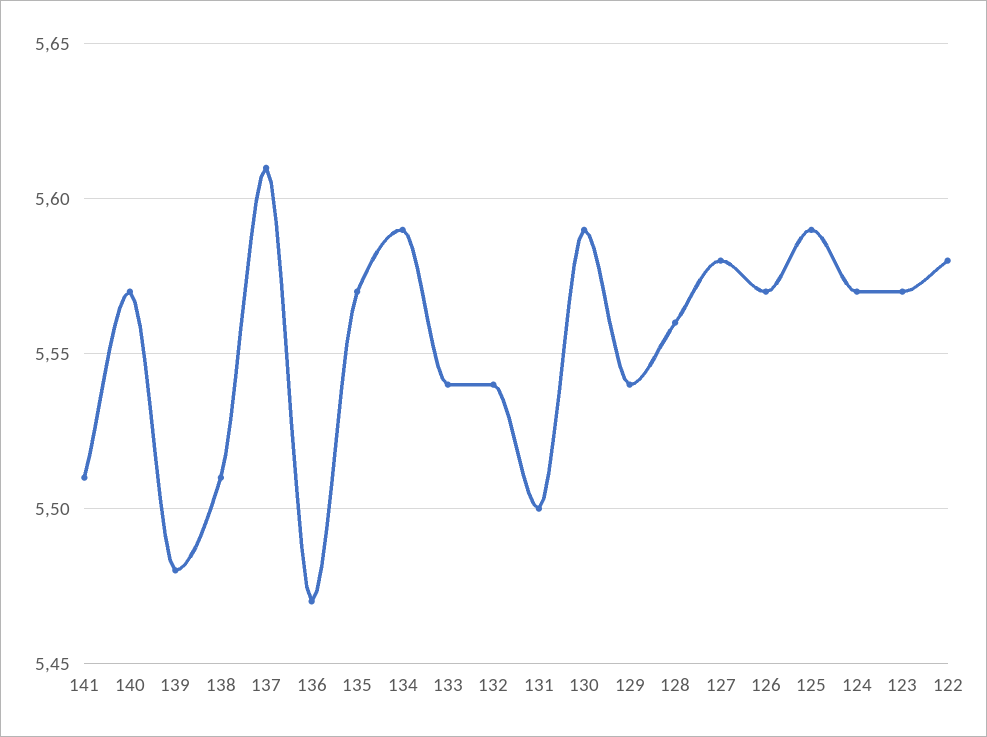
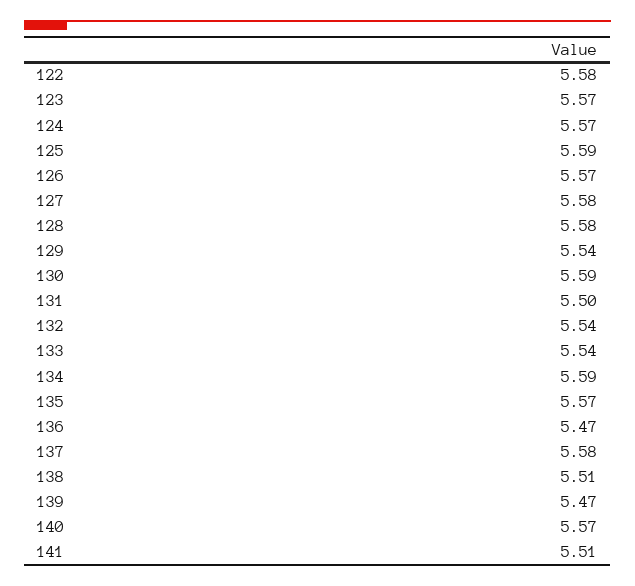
  {
    "141": 5.51,
    "140": 5.57,
-   "139": 5.48,
+   "139": 5.47,
    "138": 5.51,
-   "137": 5.61,
+   "137": 5.58,
    "136": 5.47,
    "135": 5.57,
    "134": 5.59,
    "133": 5.54,
    "132": 5.54,
    "131": 5.5,
    "130": 5.59,
    "129": 5.54,
-   "128": 5.56,
+   "128": 5.58,
    "127": 5.58,
    "126": 5.57,
    "125": 5.59,
    "124": 5.57,
    "123": 5.57,
    "122": 5.58
  }

